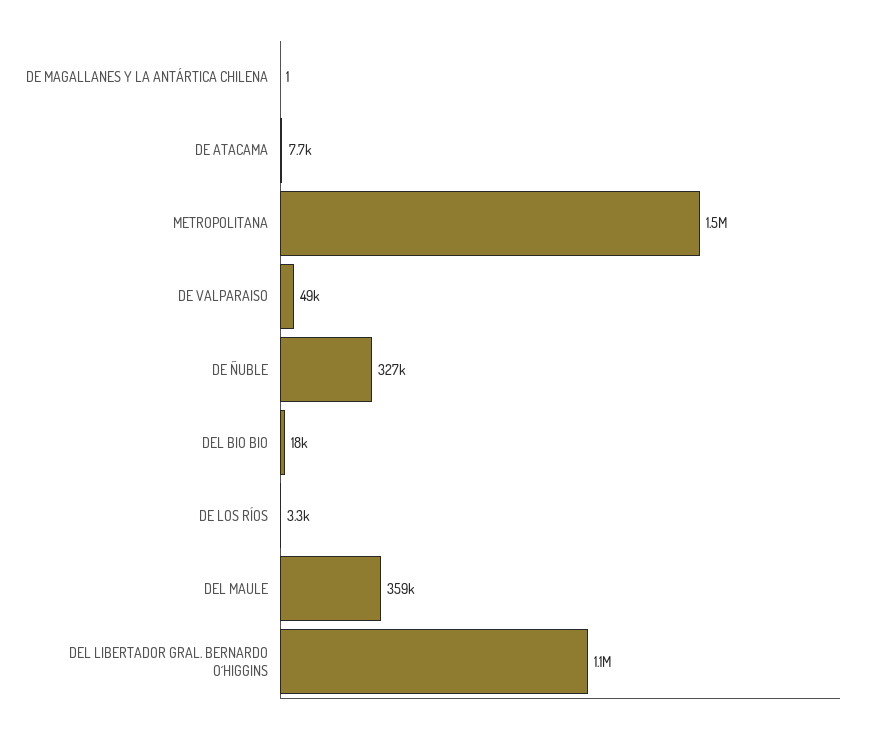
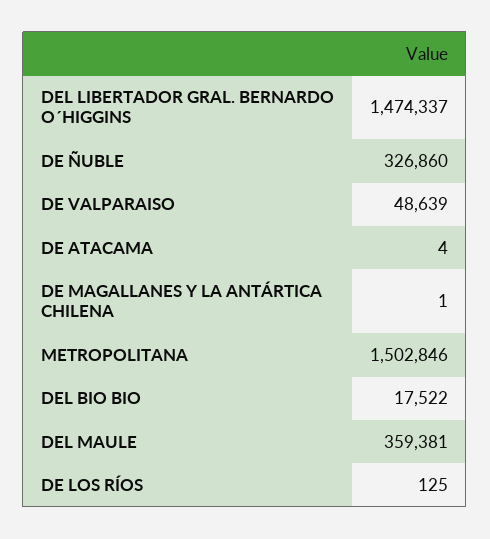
  {
    "DE MAGALLANES Y LA ANTÁRTICA CHILENA": 1,
-   "DE ATACAMA": 7700,
+   "DE ATACAMA": 4,
    "METROPOLITANA": 1502846,
    "DE VALPARAISO": 48639,
    "DE ÑUBLE": 326860,
    "DEL BIO BIO": 17522,
-   "DE LOS RÍOS": 3300,
+   "DE LOS RÍOS": 125,
    "DEL MAULE": 359381,
-   "DEL LIBERTADOR GRAL. BERNARDO O´HIGGINS": 1100000
+   "DEL LIBERTADOR GRAL. BERNARDO O´HIGGINS": 1474337
  }

